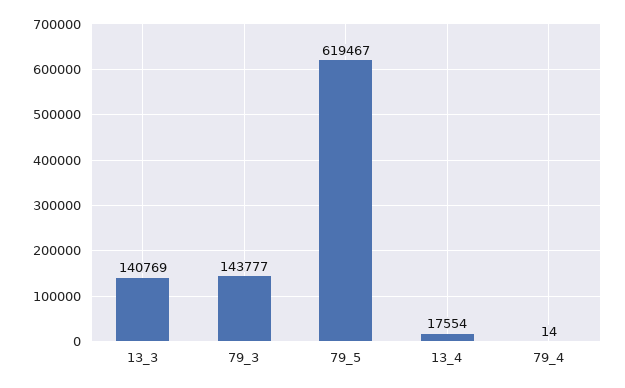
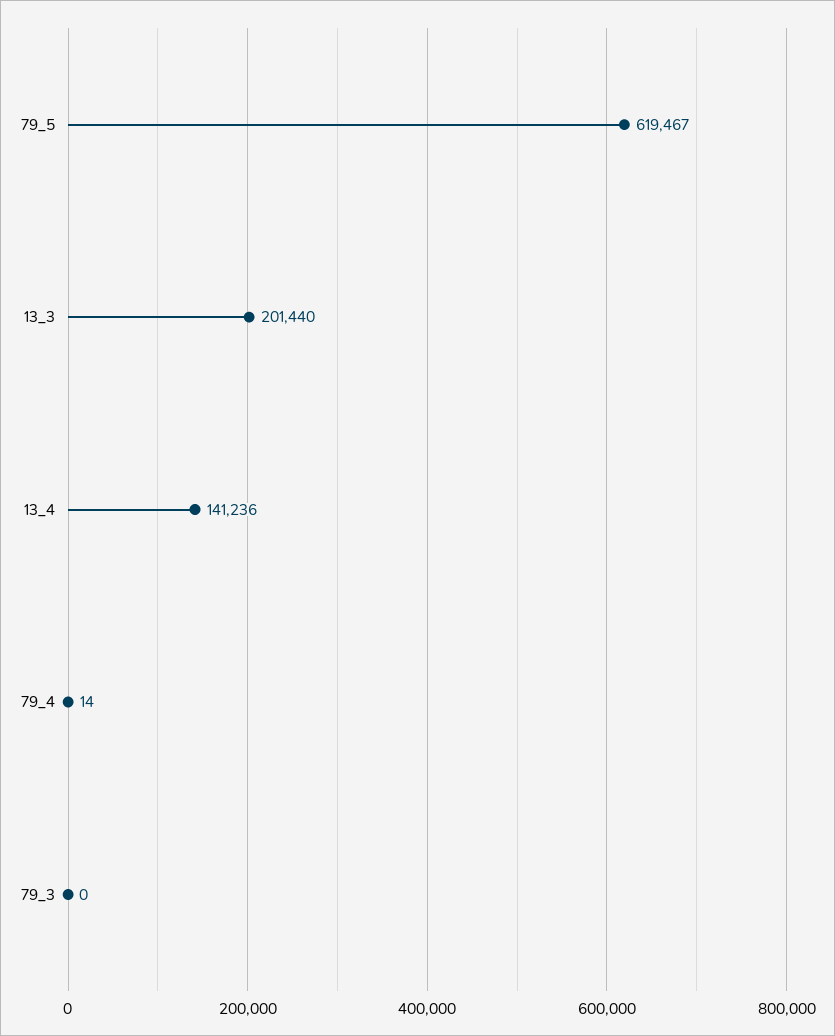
  {
-   "13_3": 140769,
+   "13_3": 201440,
-   "79_3": 143777,
+   "79_3": 0,
    "79_5": 619467,
-   "13_4": 17554,
+   "13_4": 141236,
    "79_4": 14
  }

